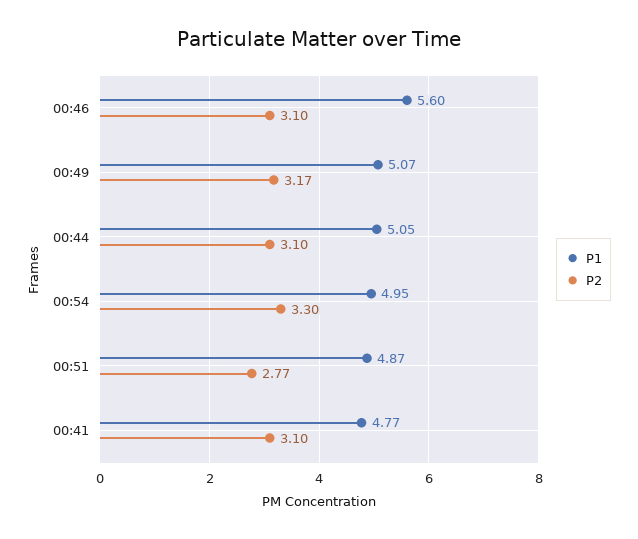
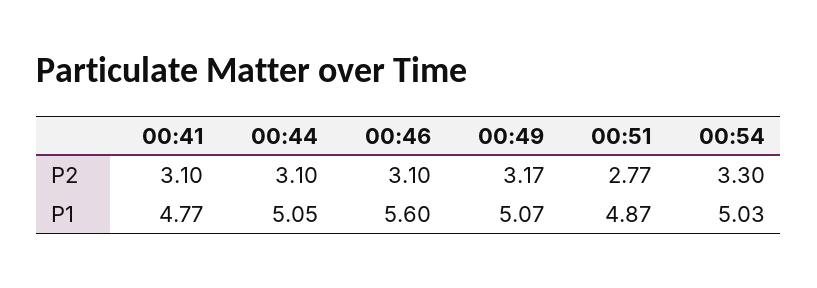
  {
    "P1": {
      "00:46": 5.6,
      "00:49": 5.07,
      "00:44": 5.05,
-     "00:54": 4.95,
+     "00:54": 5.03,
      "00:51": 4.87,
      "00:41": 4.77
    },
    "P2": {
      "00:46": 3.1,
      "00:49": 3.17,
      "00:44": 3.1,
      "00:54": 3.3,
      "00:51": 2.77,
      "00:41": 3.1
    }
  }

